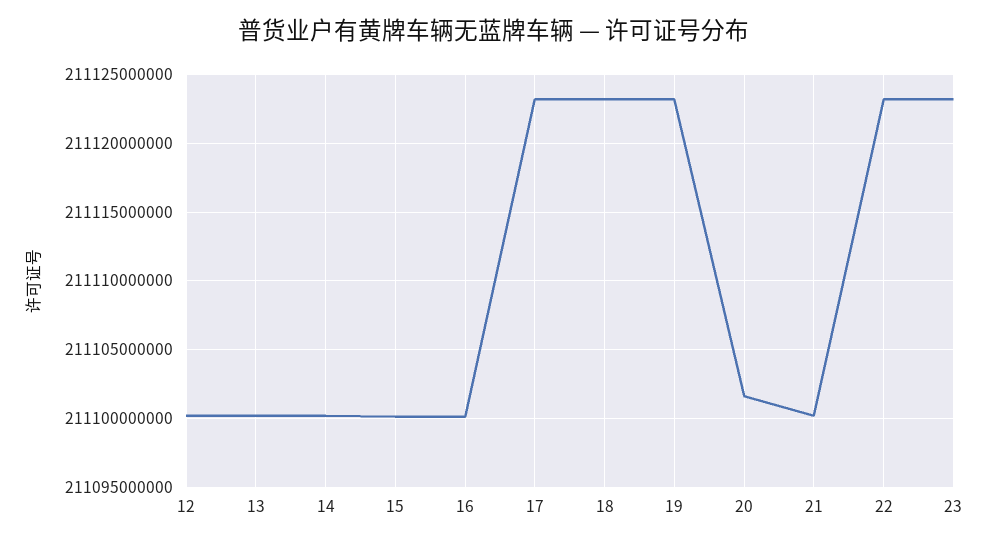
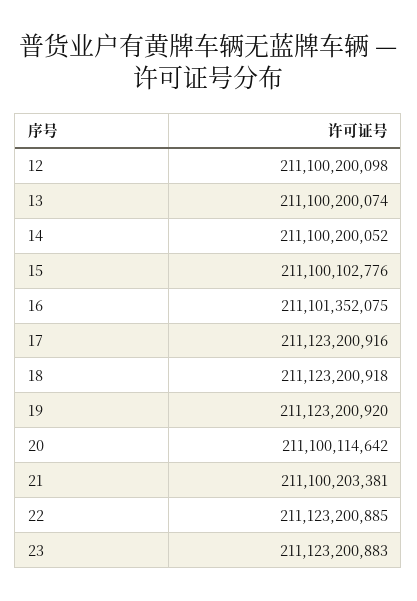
  {
    "12": 211100200098,
    "13": 211100200074,
    "14": 211100200052,
    "15": 211100102776,
-   "16": 211100000000,
+   "16": 211101352075,
    "17": 211123200916,
    "18": 211123200918,
    "19": 211123200920,
-   "20": 211101500000,
+   "20": 211100114642,
    "21": 211100203381,
    "22": 211123200885,
    "23": 211123200883
  }

